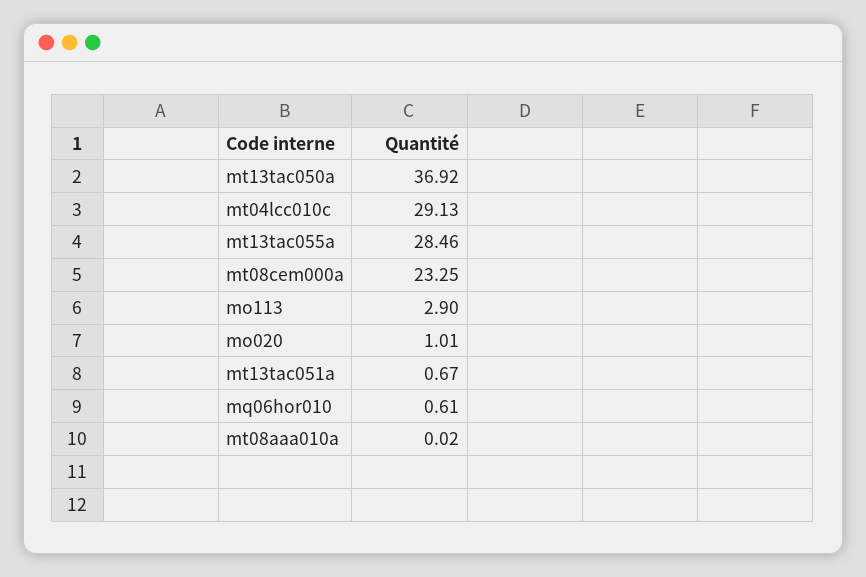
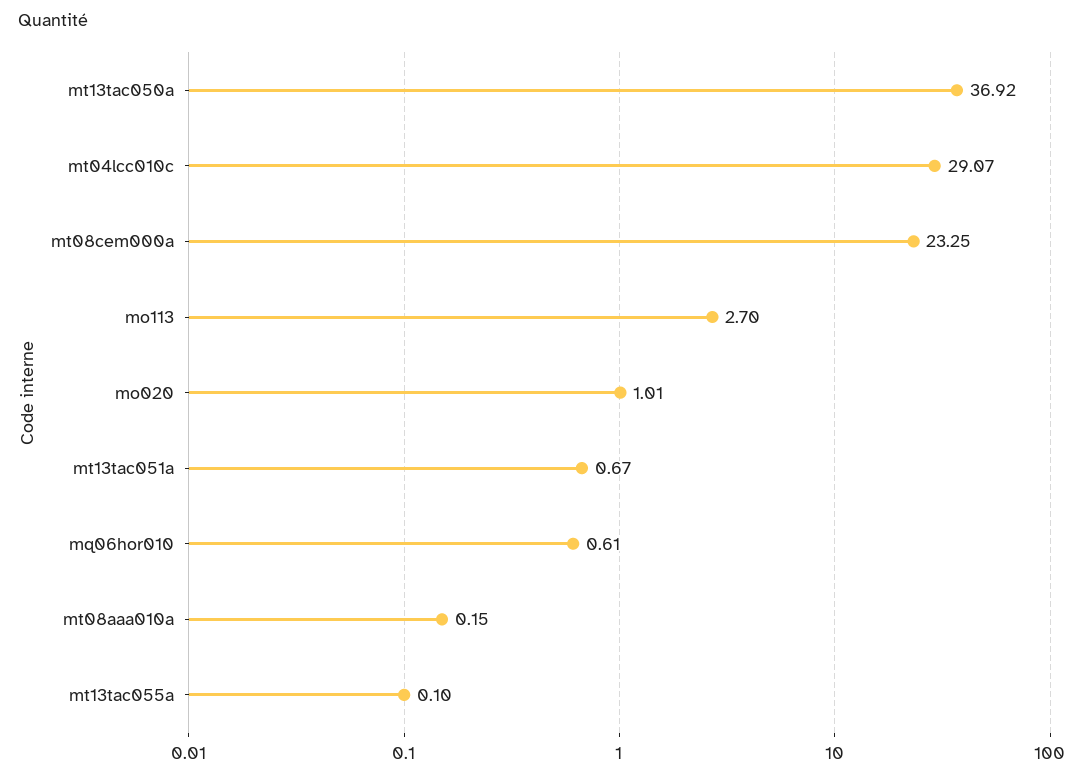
  {
    "mt13tac050a": 36.92,
-   "mt04lcc010c": 29.13,
+   "mt04lcc010c": 29.07,
-   "mt13tac055a": 28.46,
+   "mt13tac055a": 0.1,
    "mt08cem000a": 23.25,
-   "mo113": 2.9,
+   "mo113": 2.7,
    "mo020": 1.01,
    "mt13tac051a": 0.67,
    "mq06hor010": 0.61,
-   "mt08aaa010a": 0.02
+   "mt08aaa010a": 0.15
  }

